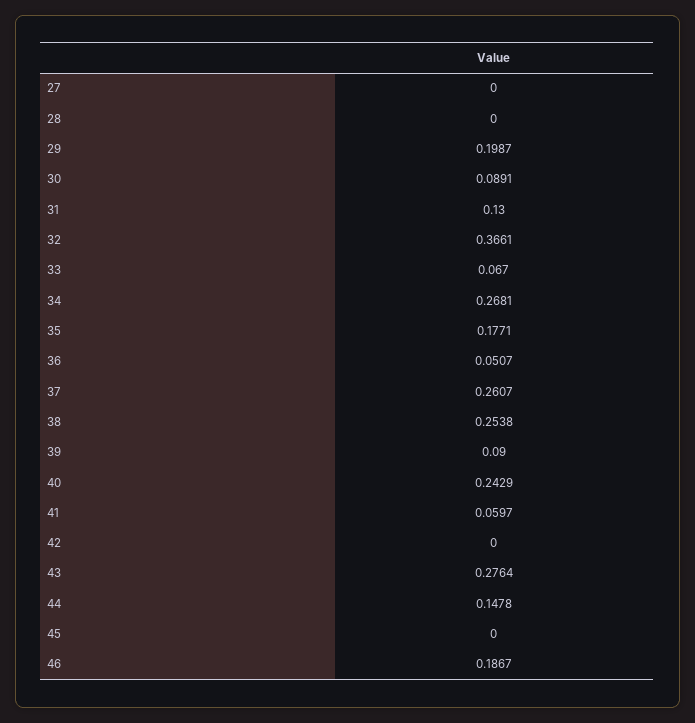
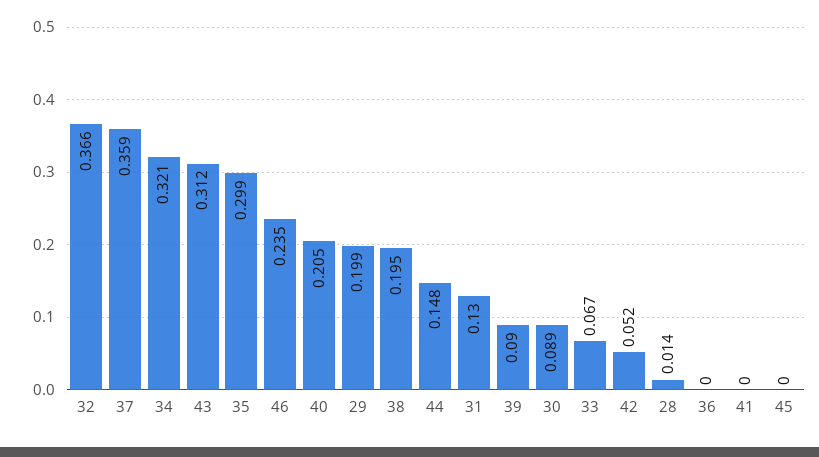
  {
-   "27": 0,
-   "28": 0,
+   "28": 0.014,
    "29": 0.1987,
    "30": 0.0891,
    "31": 0.13,
    "32": 0.3661,
    "33": 0.067,
-   "34": 0.2681,
+   "34": 0.321,
-   "35": 0.1771,
+   "35": 0.299,
-   "36": 0.0507,
+   "36": 0,
-   "37": 0.2607,
+   "37": 0.359,
-   "38": 0.2538,
+   "38": 0.195,
    "39": 0.09,
-   "40": 0.2429,
+   "40": 0.205,
-   "41": 0.0597,
+   "41": 0,
-   "42": 0,
+   "42": 0.052,
-   "43": 0.2764,
+   "43": 0.312,
    "44": 0.1478,
    "45": 0,
-   "46": 0.1867
+   "46": 0.235
  }

